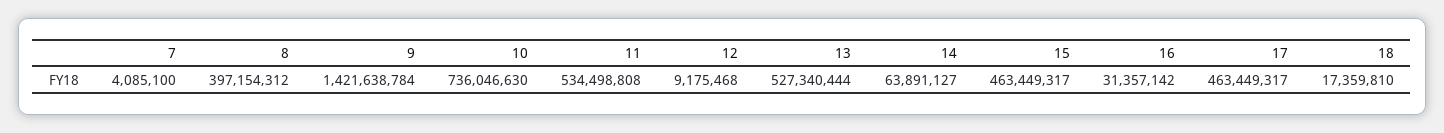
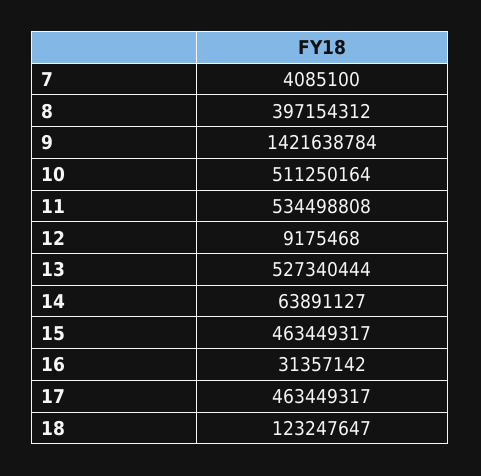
  {
    "7": 4085100,
    "8": 397154312,
    "9": 1421638784,
-   "10": 736046630,
+   "10": 511250164,
    "11": 534498808,
    "12": 9175468,
    "13": 527340444,
    "14": 63891127,
    "15": 463449317,
    "16": 31357142,
    "17": 463449317,
-   "18": 17359810
+   "18": 123247647
  }

